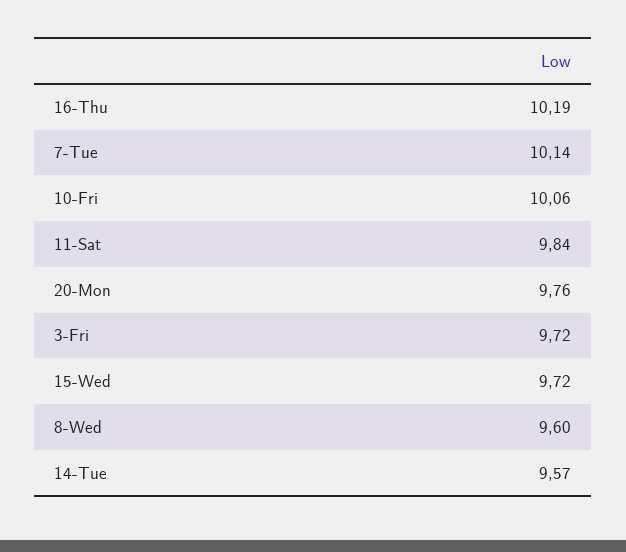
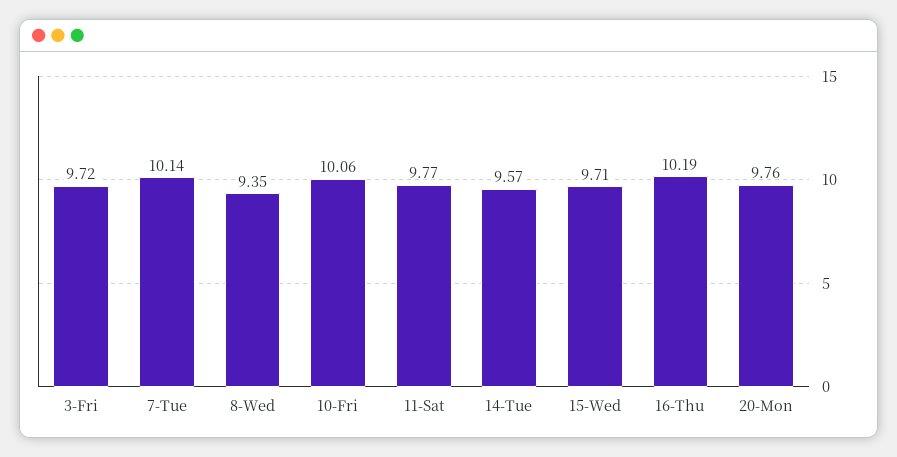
  {
    "16-Thu": 10.19,
    "7-Tue": 10.14,
    "10-Fri": 10.06,
-   "11-Sat": 9.84,
+   "11-Sat": 9.77,
    "20-Mon": 9.76,
    "3-Fri": 9.72,
-   "15-Wed": 9.72,
+   "15-Wed": 9.71,
-   "8-Wed": 9.6,
+   "8-Wed": 9.35,
    "14-Tue": 9.57
  }

